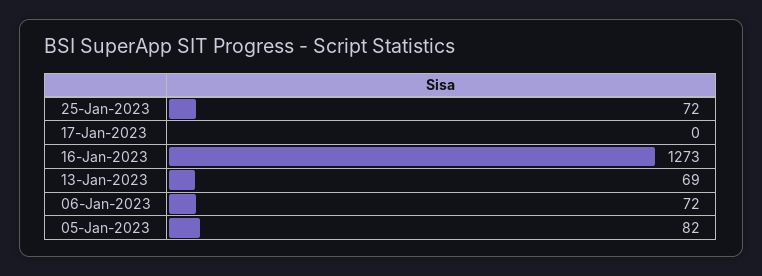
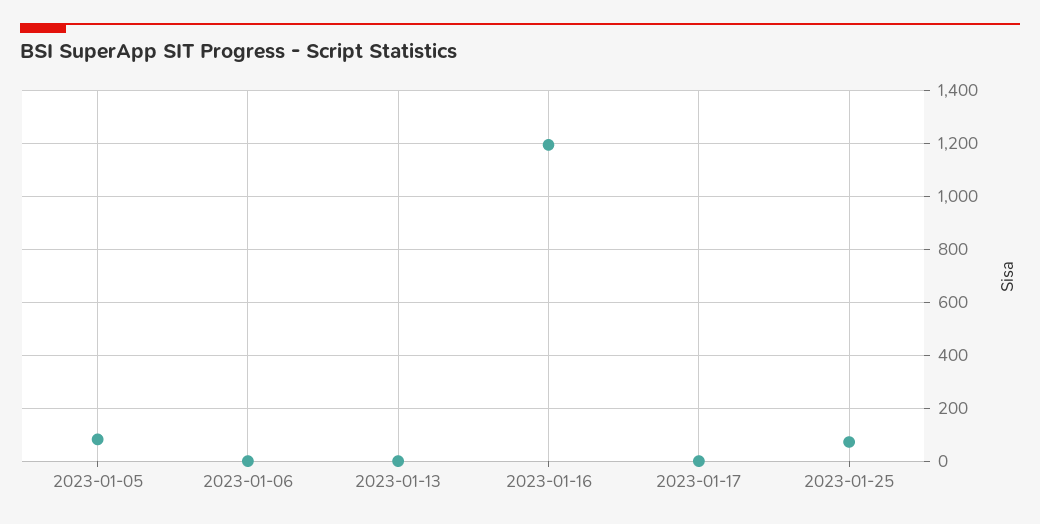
  {
    "25-Jan-2023": 72,
    "17-Jan-2023": 0,
-   "16-Jan-2023": 1273,
+   "16-Jan-2023": 1200,
-   "13-Jan-2023": 69,
+   "13-Jan-2023": 0,
-   "06-Jan-2023": 72,
+   "06-Jan-2023": 0,
    "05-Jan-2023": 82
  }

